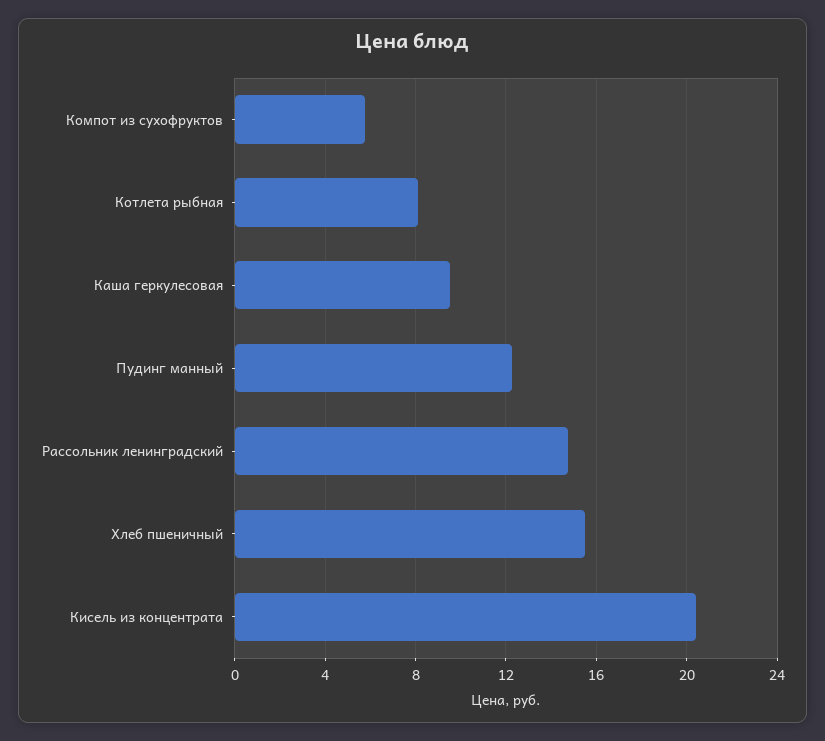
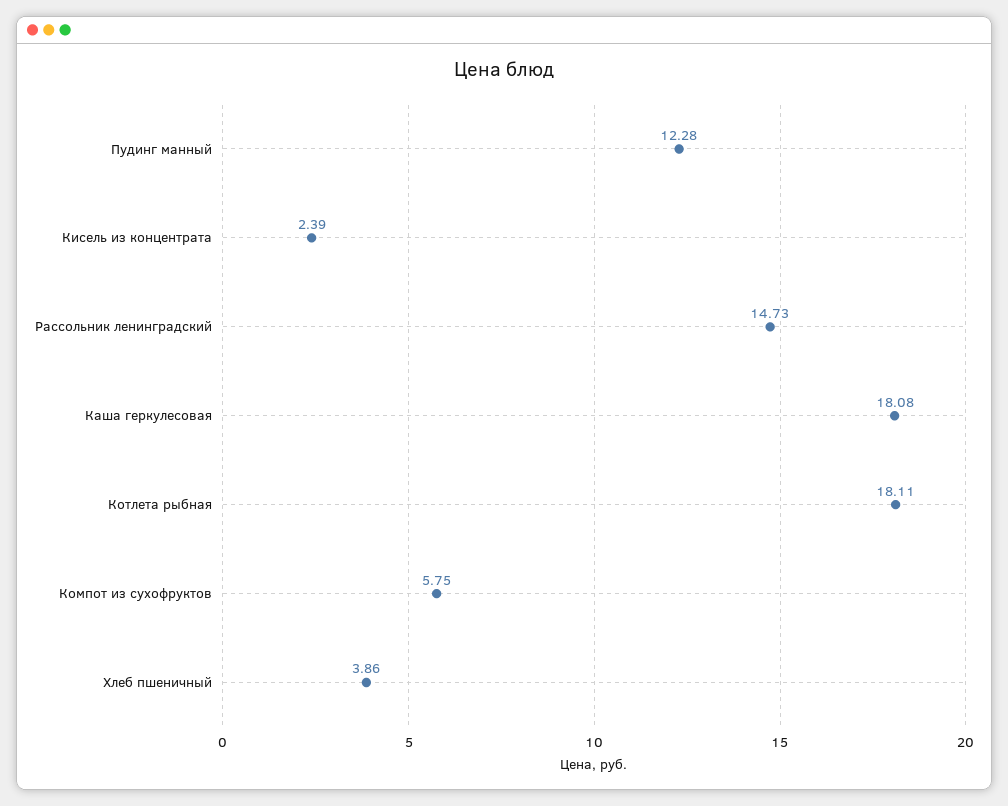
  {
    "Компот из сухофруктов": 5.75,
-   "Котлета рыбная": 8,
+   "Котлета рыбная": 18.11,
-   "Каша геркулесовая": 9.5,
+   "Каша геркулесовая": 18.08,
    "Пудинг манный": 12.28,
    "Рассольник ленинградский": 14.73,
-   "Хлеб пшеничный": 15.5,
+   "Хлеб пшеничный": 3.86,
-   "Кисель из концентрата": 20.5
+   "Кисель из концентрата": 2.39
  }

